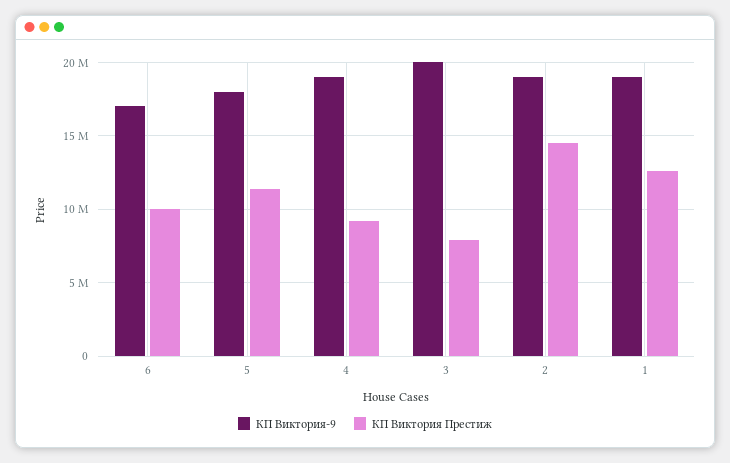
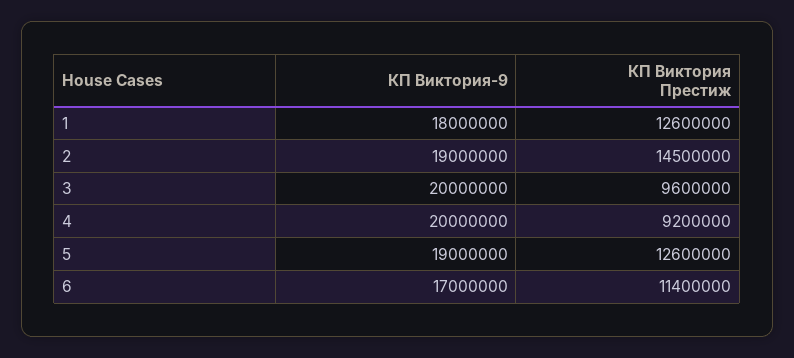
  {
    "КП Виктория-9": {
      "6": 17000000,
-     "5": 18000000,
+     "5": 19000000,
-     "4": 19000000,
+     "4": 20000000,
      "3": 20000000,
      "2": 19000000,
-     "1": 19000000
+     "1": 18000000
    },
    "КП Виктория Престиж": {
-     "6": 10000000,
+     "6": 11400000,
-     "5": 11500000,
+     "5": 12600000,
      "4": 9200000,
-     "3": 8000000,
+     "3": 9600000,
      "2": 14500000,
      "1": 12600000
    }
  }

